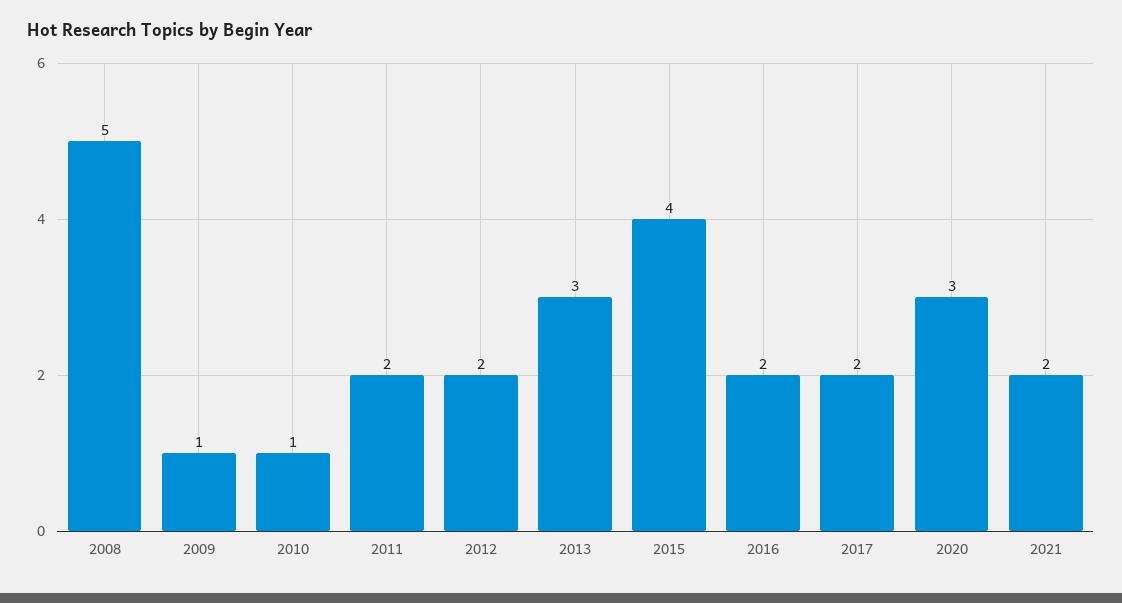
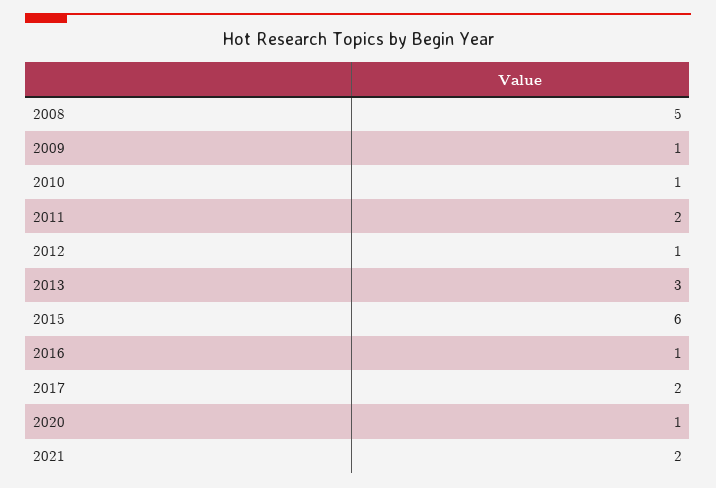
  {
    "2008": 5,
    "2009": 1,
    "2010": 1,
    "2011": 2,
-   "2012": 2,
+   "2012": 1,
    "2013": 3,
-   "2015": 4,
+   "2015": 6,
-   "2016": 2,
+   "2016": 1,
    "2017": 2,
-   "2020": 3,
+   "2020": 1,
    "2021": 2
  }

